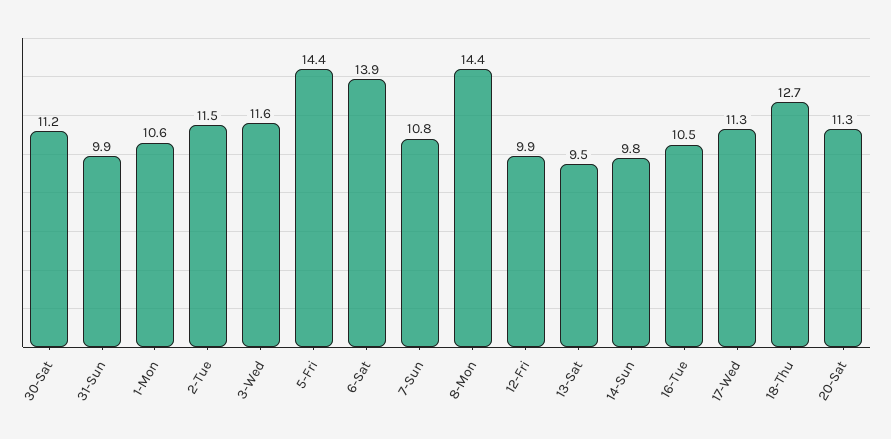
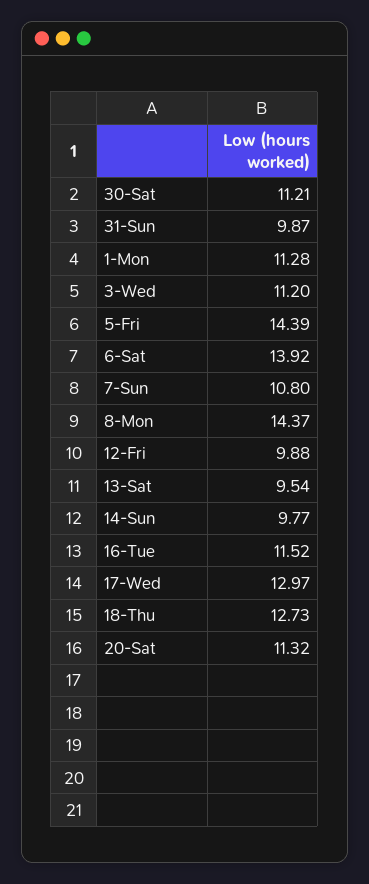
  {
    "30-Sat": 11.21,
    "31-Sun": 9.87,
-   "1-Mon": 10.6,
+   "1-Mon": 11.28,
-   "2-Tue": 11.5,
-   "3-Wed": 11.6,
+   "3-Wed": 11.2,
    "5-Fri": 14.39,
    "6-Sat": 13.92,
    "7-Sun": 10.8,
    "8-Mon": 14.37,
    "12-Fri": 9.88,
    "13-Sat": 9.54,
    "14-Sun": 9.77,
-   "16-Tue": 10.5,
+   "16-Tue": 11.52,
-   "17-Wed": 11.3,
+   "17-Wed": 12.97,
    "18-Thu": 12.73,
    "20-Sat": 11.32
  }

